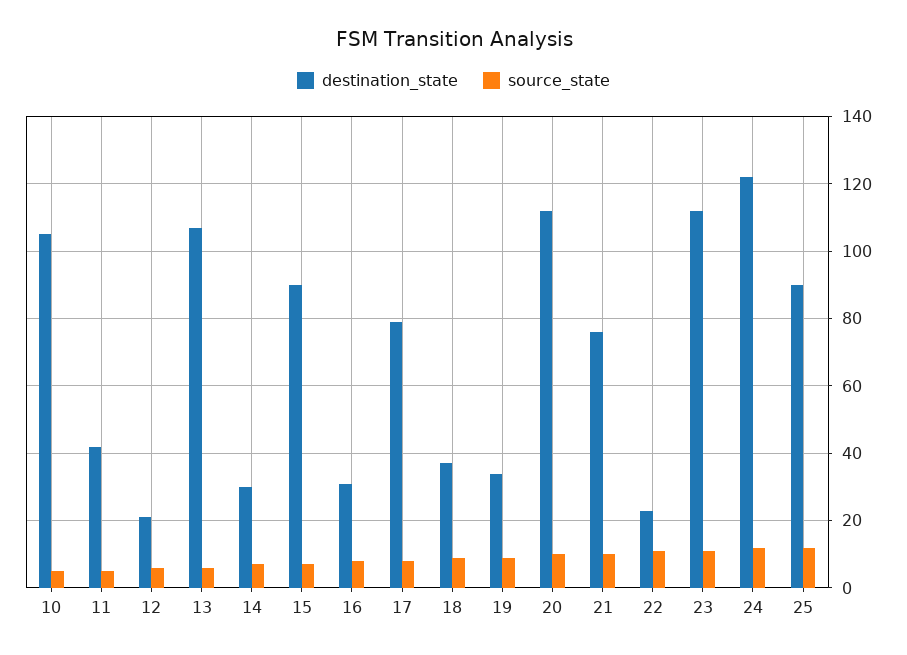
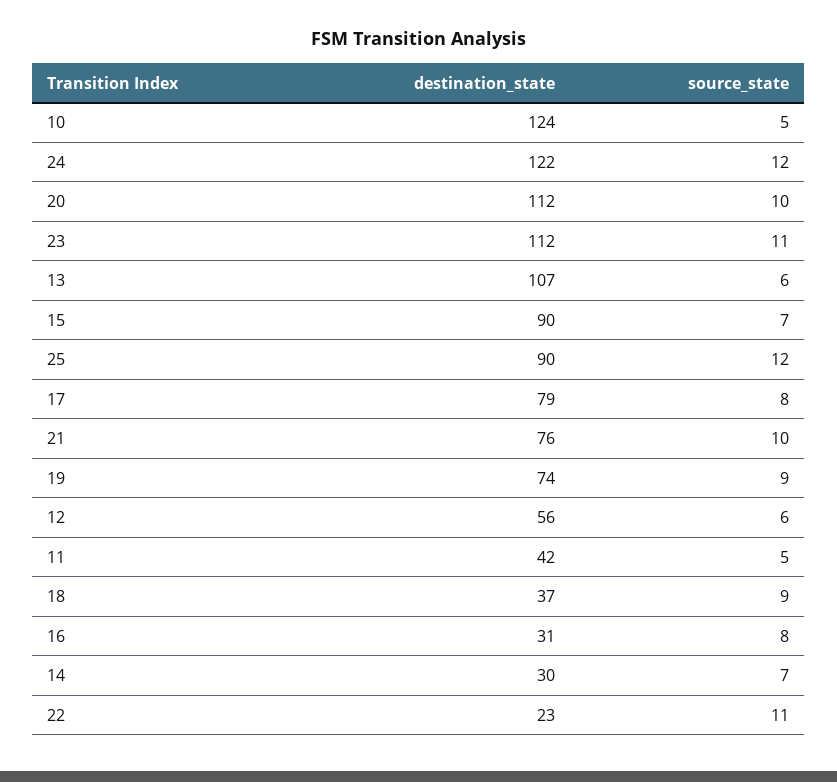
  {
    "destination_state": {
-     "10": 105,
+     "10": 124,
      "11": 42,
-     "12": 20,
+     "12": 56,
      "13": 107,
      "14": 30,
      "15": 90,
      "16": 31,
      "17": 79,
      "18": 37,
-     "19": 35,
+     "19": 74,
      "20": 112,
      "21": 76,
      "22": 23,
      "23": 112,
      "24": 122,
      "25": 90
    },
    "source_state": {
      "10": 5,
      "11": 5,
      "12": 6,
      "13": 6,
      "14": 7,
      "15": 7,
      "16": 8,
      "17": 8,
      "18": 9,
      "19": 9,
      "20": 10,
      "21": 10,
      "22": 11,
      "23": 11,
      "24": 12,
      "25": 12
    }
  }

